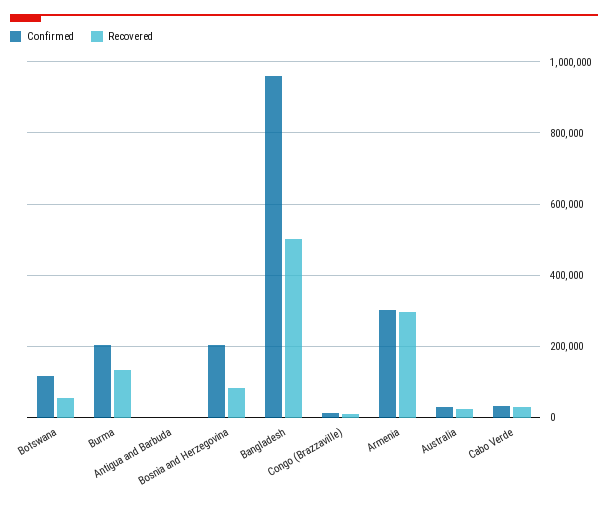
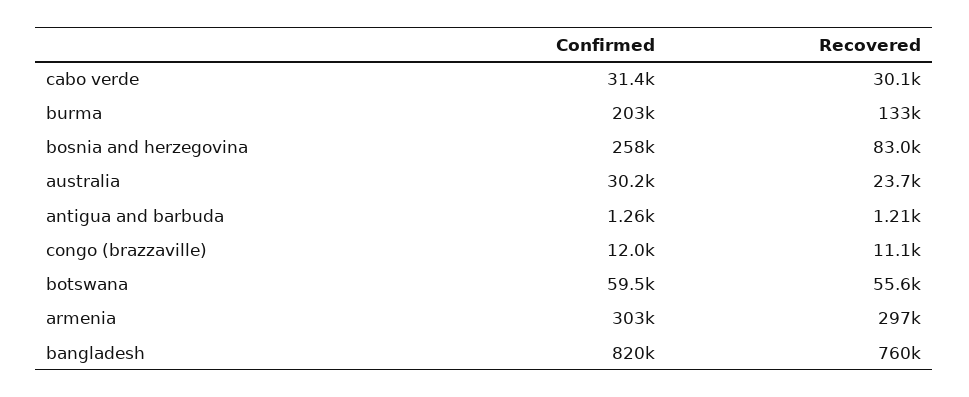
  {
    "Confirmed": {
-     "Botswana": 120000,
+     "Botswana": 59500,
      "Burma": 203000,
      "Antigua and Barbuda": 1260,
-     "Bosnia and Herzegovina": 200000,
+     "Bosnia and Herzegovina": 258000,
-     "Bangladesh": 960000,
+     "Bangladesh": 820000,
      "Congo (Brazzaville)": 12000,
      "Armenia": 303000,
      "Australia": 30200,
      "Cabo Verde": 31400
    },
    "Recovered": {
      "Botswana": 55600,
      "Burma": 133000,
      "Antigua and Barbuda": 1210,
      "Bosnia and Herzegovina": 83000,
-     "Bangladesh": 500000,
+     "Bangladesh": 760000,
      "Congo (Brazzaville)": 11100,
      "Armenia": 297000,
      "Australia": 23700,
      "Cabo Verde": 30100
    }
  }

